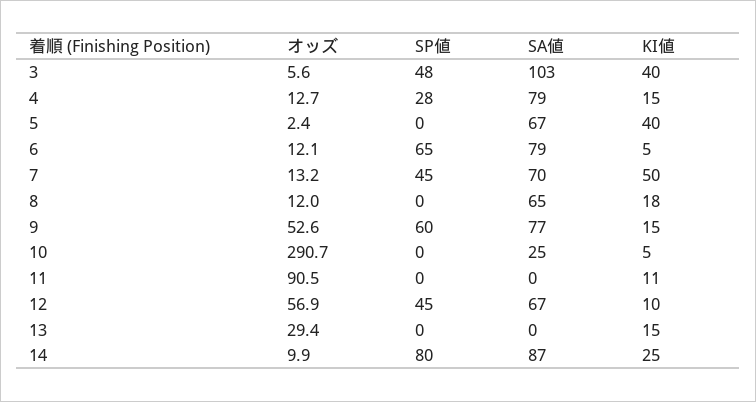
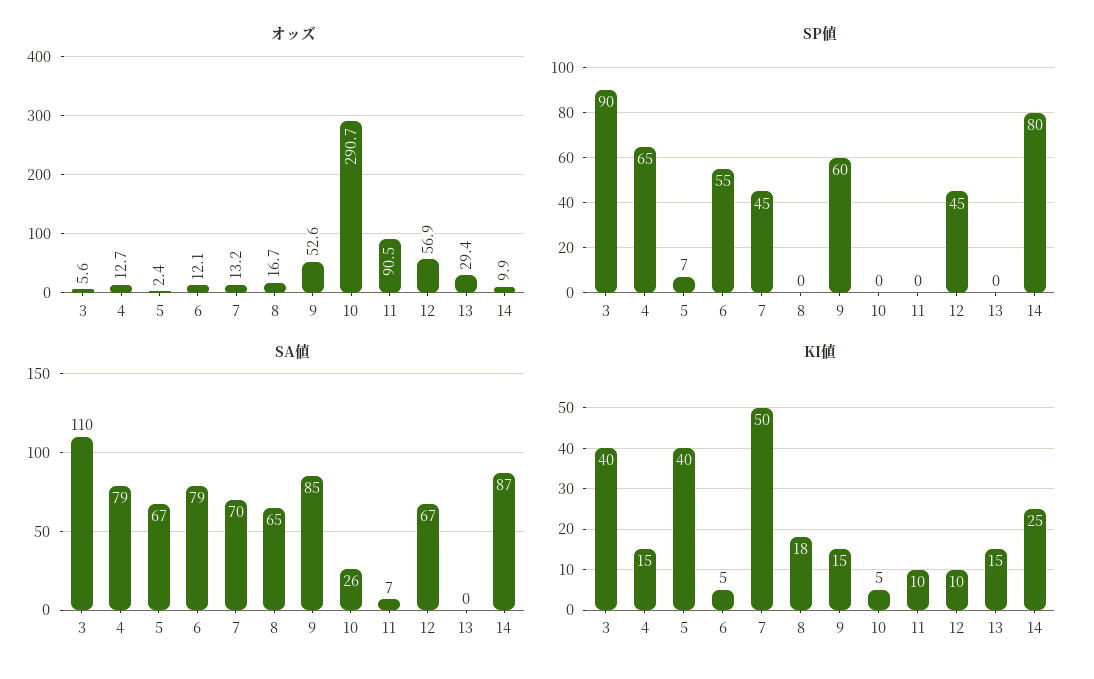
  {
    "オッズ": {
      "3": 5.6,
      "4": 12.7,
      "5": 2.4,
      "6": 12.1,
      "7": 13.2,
-     "8": 12,
+     "8": 16.7,
      "9": 52.6,
      "10": 290.7,
      "11": 90.5,
      "12": 56.9,
      "13": 29.4,
      "14": 9.9
    },
    "SP値": {
-     "3": 48,
+     "3": 90,
-     "4": 28,
+     "4": 65,
-     "5": 0,
+     "5": 7,
-     "6": 65,
+     "6": 55,
      "7": 45,
      "8": 0,
      "9": 60,
      "10": 0,
      "11": 0,
      "12": 45,
      "13": 0,
      "14": 80
    },
    "SA値": {
-     "3": 103,
+     "3": 110,
      "4": 79,
      "5": 67,
      "6": 79,
      "7": 70,
      "8": 65,
-     "9": 77,
+     "9": 85,
-     "10": 25,
+     "10": 26,
-     "11": 0,
+     "11": 7,
      "12": 67,
      "13": 0,
      "14": 87
    },
    "KI値": {
      "3": 40,
      "4": 15,
      "5": 40,
      "6": 5,
      "7": 50,
      "8": 18,
      "9": 15,
      "10": 5,
-     "11": 11,
+     "11": 10,
      "12": 10,
      "13": 15,
      "14": 25
    }
  }

